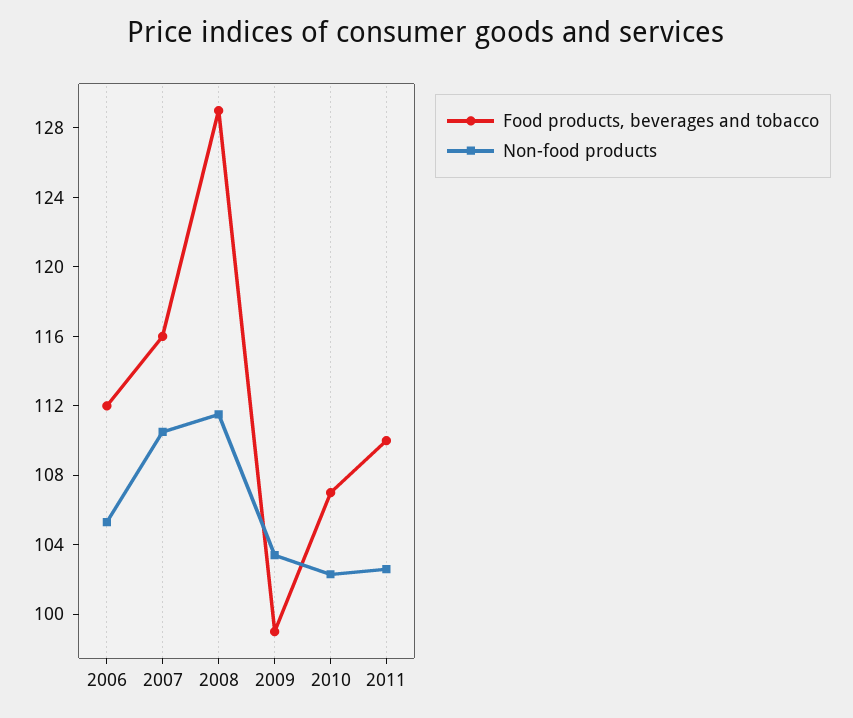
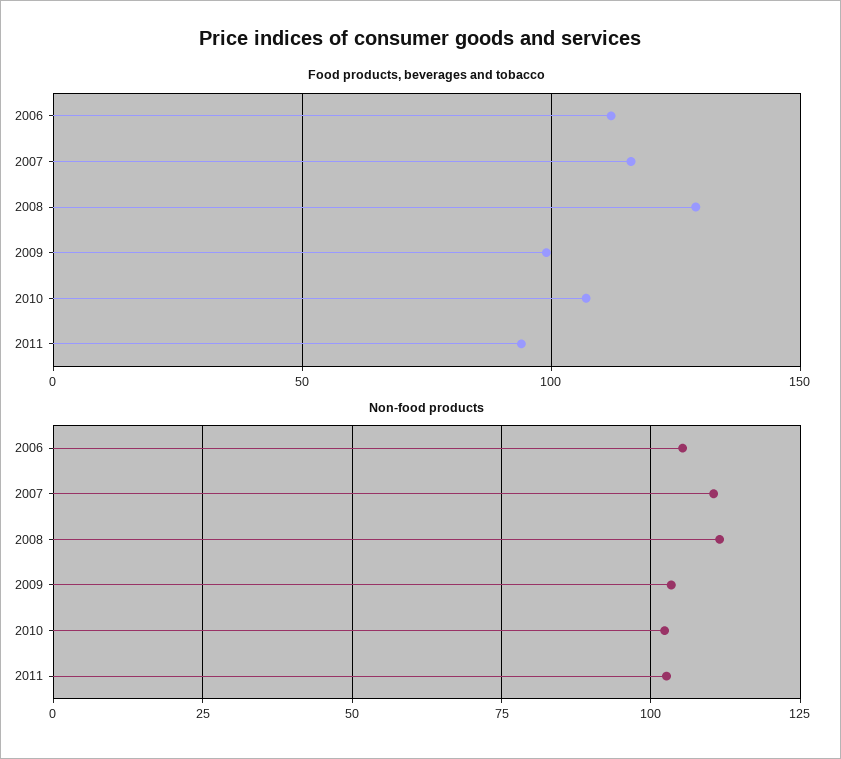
  {
    "Food products, beverages and tobacco": {
      "2006": 112,
      "2007": 116,
      "2008": 129,
      "2009": 99,
      "2010": 107,
-     "2011": 110
+     "2011": 95
    },
    "Non-food products": {
      "2006": 105,
      "2007": 111,
      "2008": 112,
      "2009": 103,
      "2010": 102,
      "2011": 103
    }
  }

